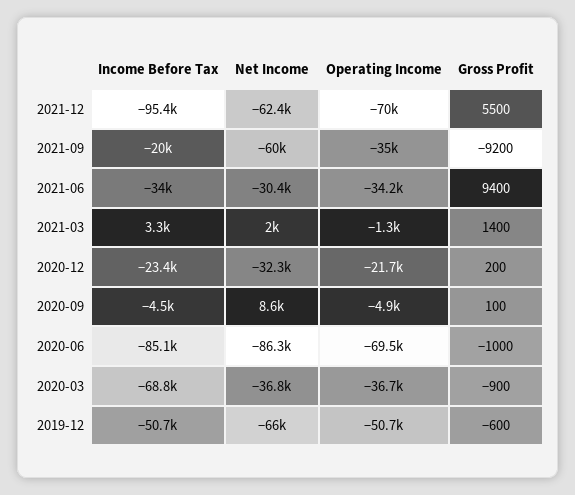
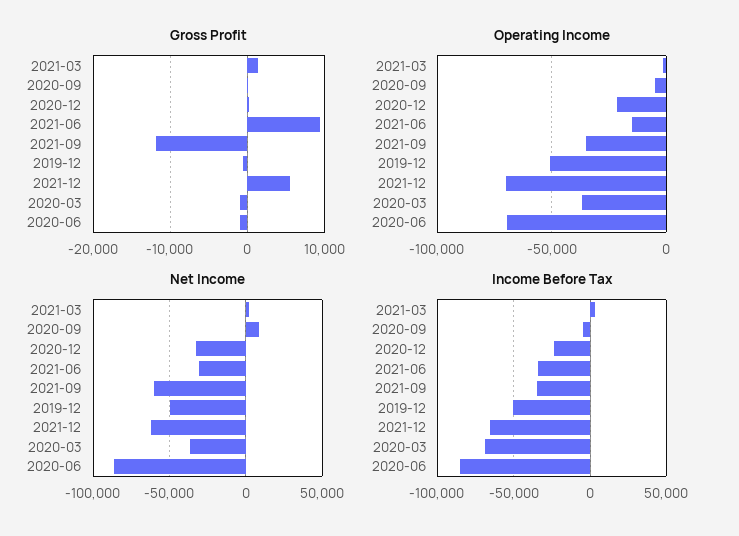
  {
    "Income Before Tax": {
-     "2021-12": -95400,
+     "2021-12": -65000,
-     "2021-09": -20000,
+     "2021-09": -35000,
      "2021-06": -34000,
      "2021-03": 3300,
      "2020-12": -23400,
      "2020-09": -4500,
      "2020-06": -85100,
      "2020-03": -68800,
      "2019-12": -50700
    },
    "Net Income": {
      "2021-12": -62400,
      "2021-09": -60000,
      "2021-06": -30400,
      "2021-03": 2000,
      "2020-12": -32300,
      "2020-09": 8600,
      "2020-06": -86300,
      "2020-03": -36800,
-     "2019-12": -66000
+     "2019-12": -50000
    },
    "Operating Income": {
      "2021-12": -70000,
      "2021-09": -35000,
-     "2021-06": -34200,
+     "2021-06": -15000,
      "2021-03": -1300,
      "2020-12": -21700,
      "2020-09": -4900,
      "2020-06": -69500,
      "2020-03": -36700,
      "2019-12": -50700
    },
    "Gross Profit": {
      "2021-12": 5500,
-     "2021-09": -9200,
+     "2021-09": -12000,
      "2021-06": 9400,
      "2021-03": 1400,
      "2020-12": 200,
      "2020-09": 100,
      "2020-06": -1000,
      "2020-03": -900,
      "2019-12": -600
    }
  }

